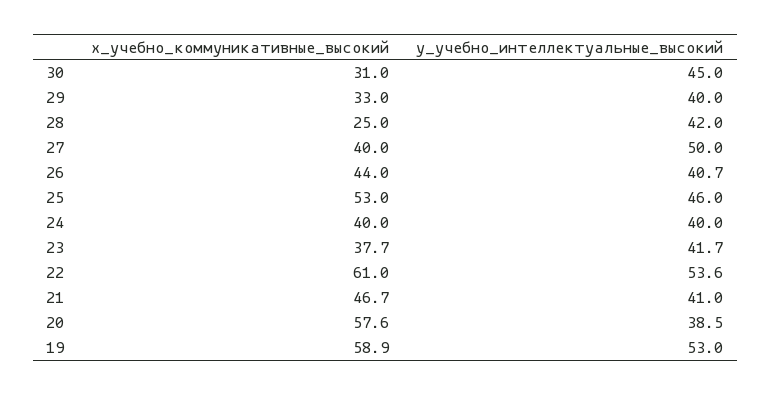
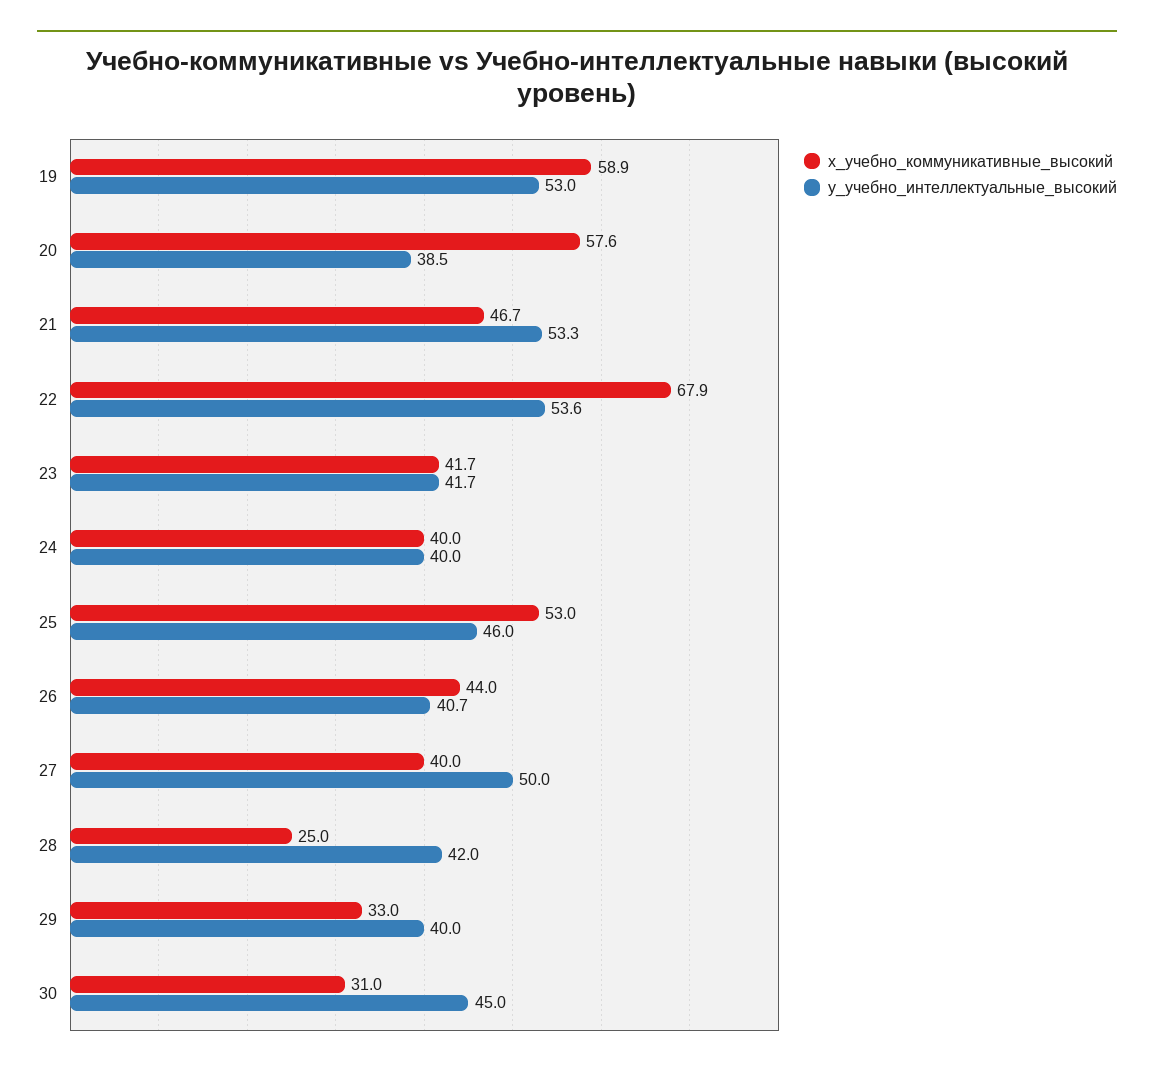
  {
    "x_учебно_коммуникативные_высокий": {
      "30": 31,
      "29": 33,
      "28": 25,
      "27": 40,
      "26": 44,
      "25": 53,
      "24": 40,
-     "23": 37.7,
+     "23": 41.7,
-     "22": 61,
+     "22": 67.9,
      "21": 46.7,
      "20": 57.6,
      "19": 58.9
    },
    "y_учебно_интеллектуальные_высокий": {
      "30": 45,
      "29": 40,
      "28": 42,
      "27": 50,
      "26": 40.7,
      "25": 46,
      "24": 40,
      "23": 41.7,
      "22": 53.6,
-     "21": 41,
+     "21": 53.3,
      "20": 38.5,
      "19": 53
    }
  }

